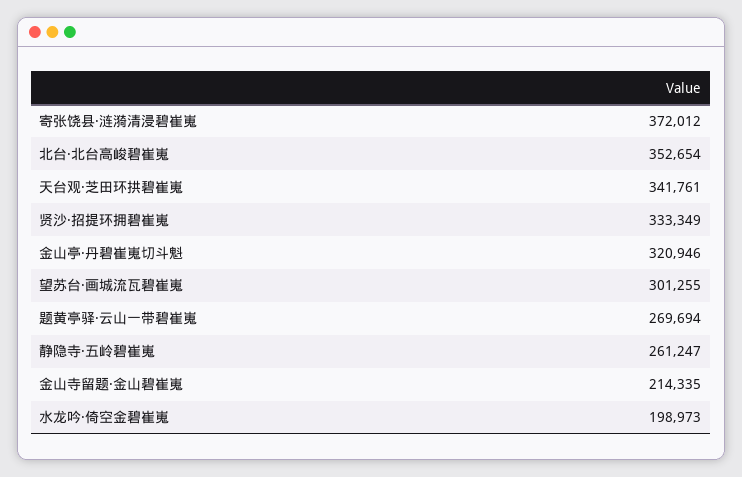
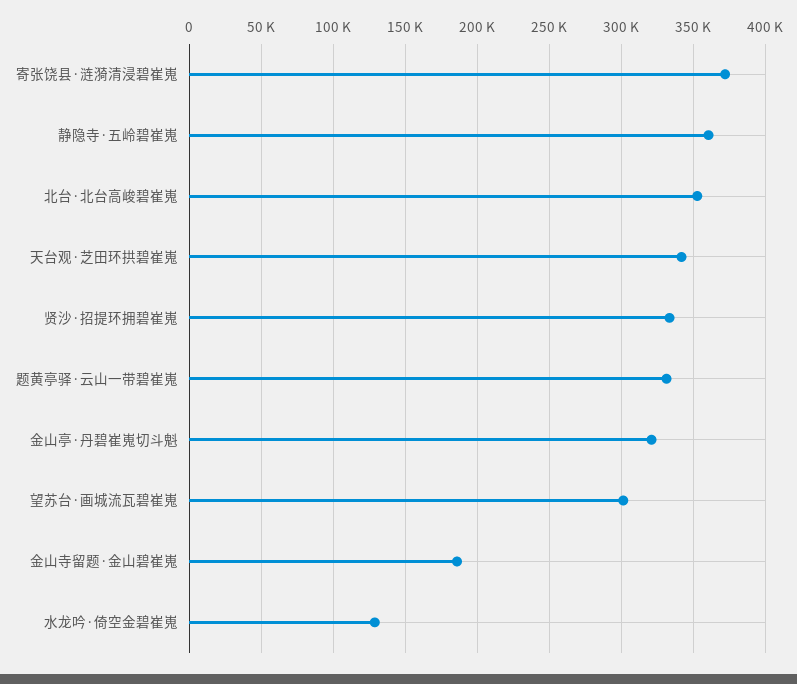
  {
    "寄张饶县·涟漪清浸碧崔嵬": 372012,
    "北台·北台高峻碧崔嵬": 352654,
    "天台观·芝田环拱碧崔嵬": 341761,
    "贤沙·招提环拥碧崔嵬": 333349,
    "金山亭·丹碧崔嵬切斗魁": 320946,
    "望苏台·画城流瓦碧崔嵬": 301255,
-   "题黄亭驿·云山一带碧崔嵬": 269694,
+   "题黄亭驿·云山一带碧崔嵬": 330000,
-   "静隐寺·五岭碧崔嵬": 261247,
+   "静隐寺·五岭碧崔嵬": 360000,
-   "金山寺留题·金山碧崔嵬": 214335,
+   "金山寺留题·金山碧崔嵬": 185000,
-   "水龙吟·倚空金碧崔嵬": 198973
+   "水龙吟·倚空金碧崔嵬": 130000
  }

